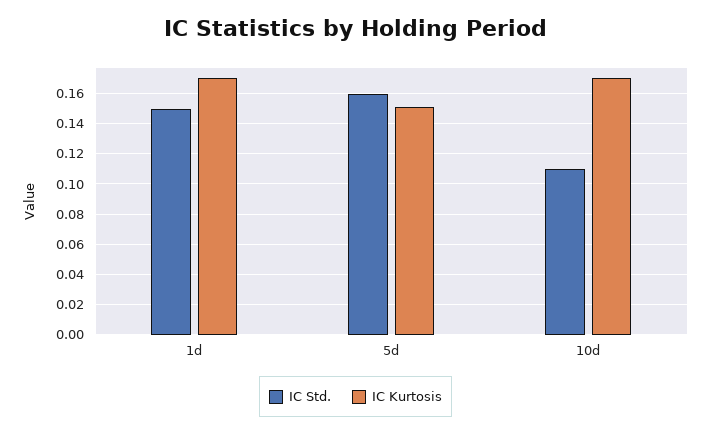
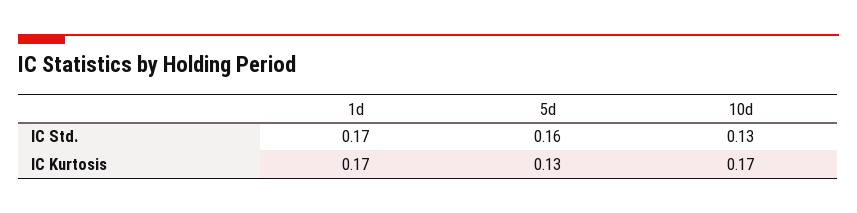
  {
    "IC Std.": {
-     "1d": 0.15,
+     "1d": 0.17,
      "5d": 0.16,
-     "10d": 0.11
+     "10d": 0.13
    },
    "IC Kurtosis": {
      "1d": 0.17,
-     "5d": 0.15,
+     "5d": 0.13,
      "10d": 0.17
    }
  }

